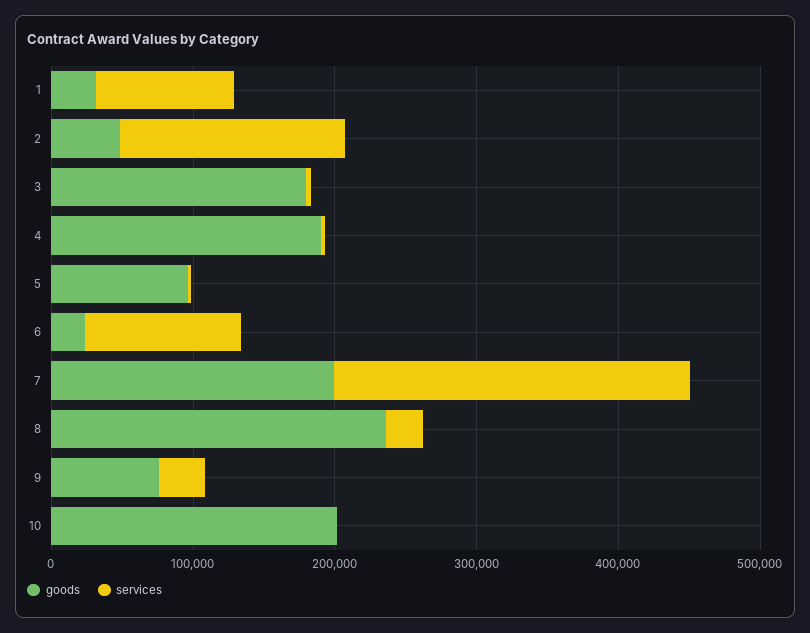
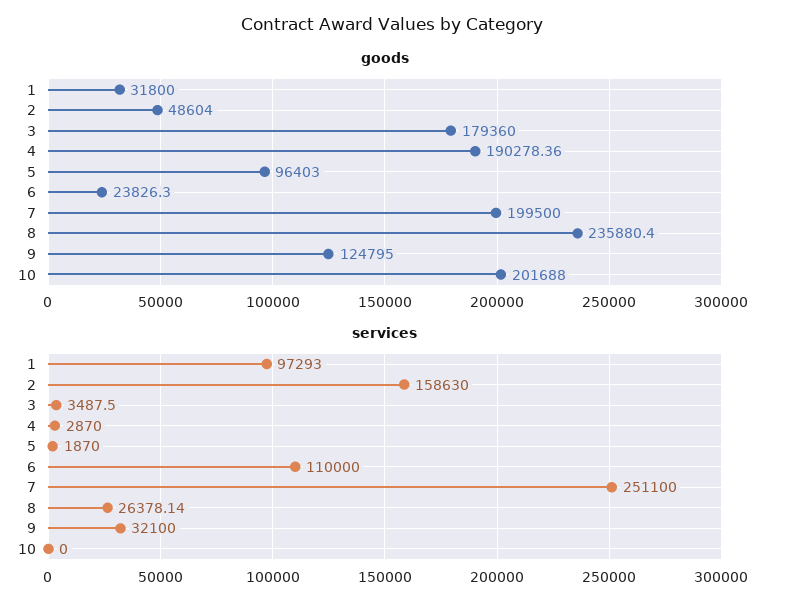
  {
    "goods": {
      "1": 31800,
      "2": 48604,
      "3": 179360,
      "4": 190278.36,
      "5": 96403,
      "6": 23826.3,
      "7": 199500,
      "8": 235880.4,
-     "9": 80000,
+     "9": 124795,
      "10": 201688
    },
    "services": {
      "1": 97293,
      "2": 158630,
      "3": 3487.5,
      "4": 2870,
      "5": 1870,
      "6": 110000,
      "7": 251100,
      "8": 26378.14,
      "9": 32100,
      "10": 0
    }
  }

